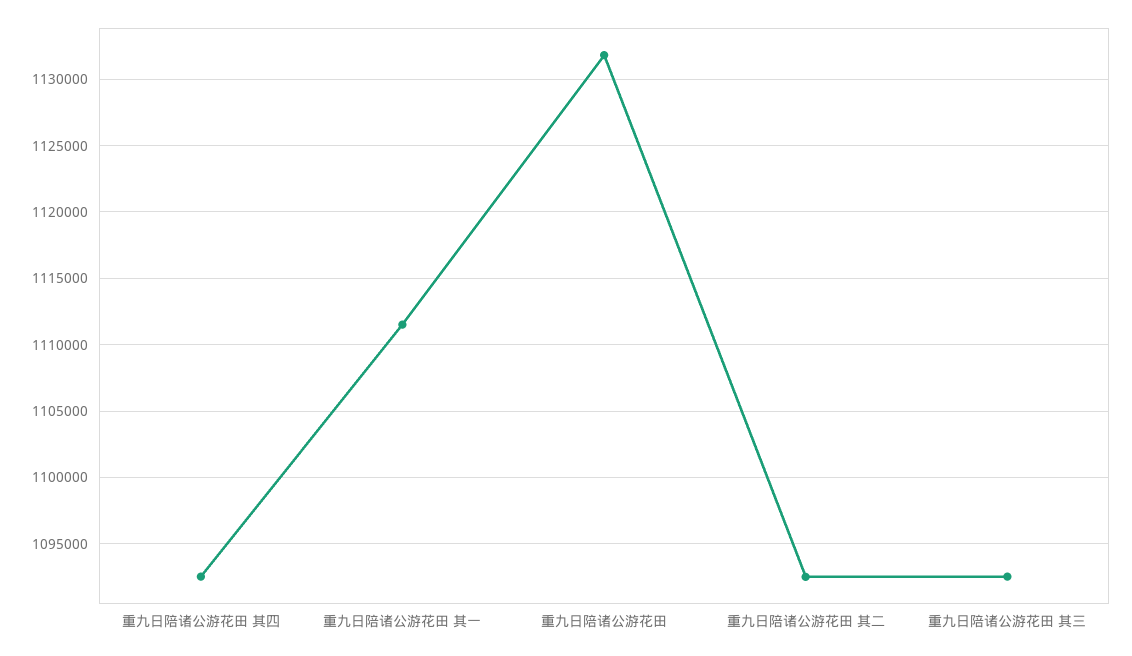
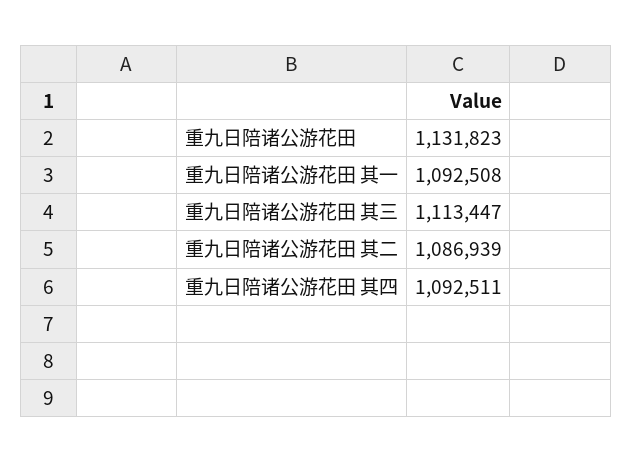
  {
    "重九日陪诸公游花田 其四": 1092511,
-   "重九日陪诸公游花田 其一": 1111500,
+   "重九日陪诸公游花田 其一": 1092508,
    "重九日陪诸公游花田": 1131823,
-   "重九日陪诸公游花田 其二": 1092500,
+   "重九日陪诸公游花田 其二": 1086939,
-   "重九日陪诸公游花田 其三": 1092500
+   "重九日陪诸公游花田 其三": 1113447
  }

